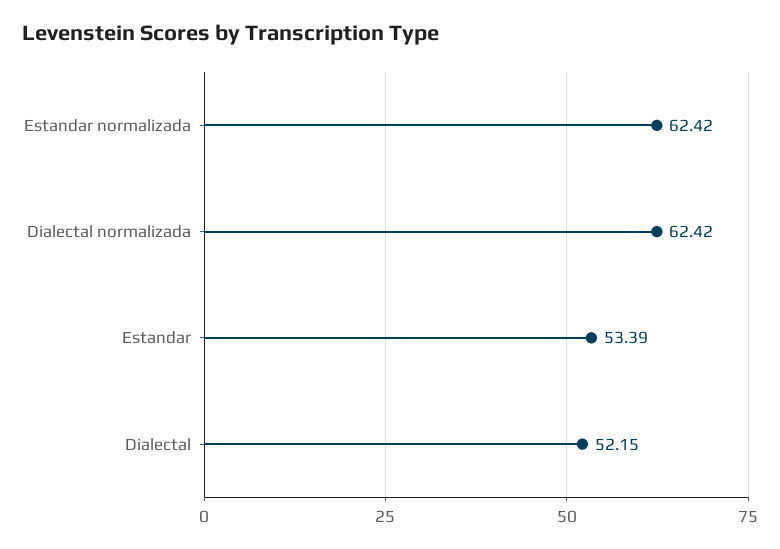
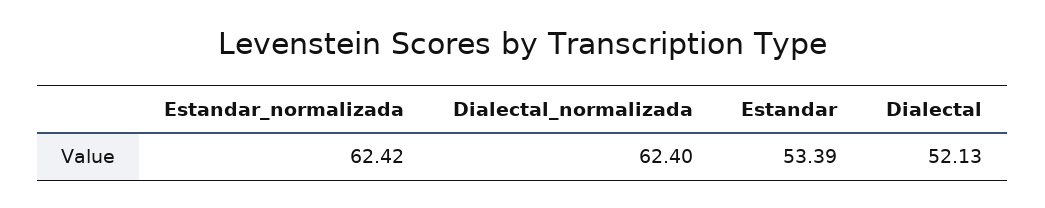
  {
    "Estandar normalizada": 62.42,
-   "Dialectal normalizada": 62.42,
+   "Dialectal normalizada": 62.4,
    "Estandar": 53.39,
-   "Dialectal": 52.15
+   "Dialectal": 52.13
  }

